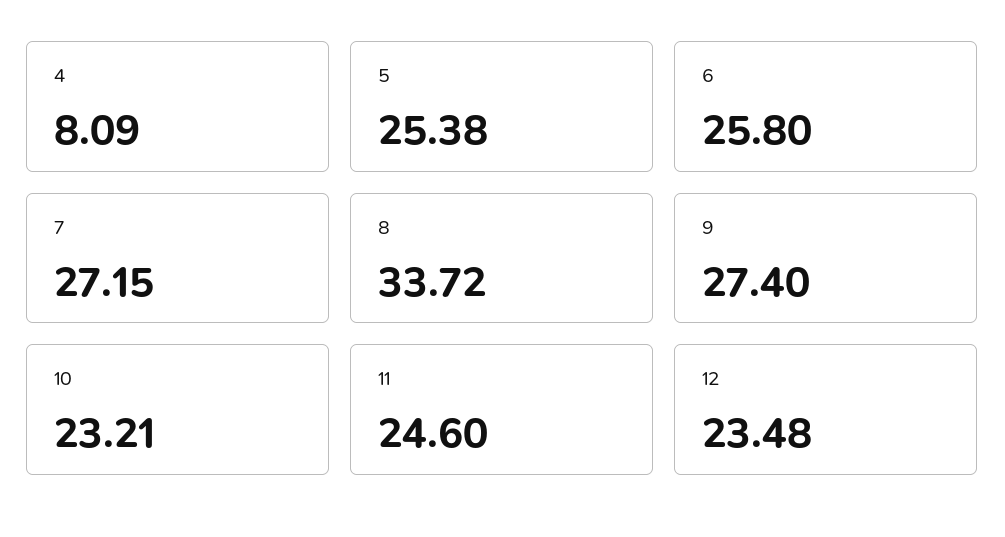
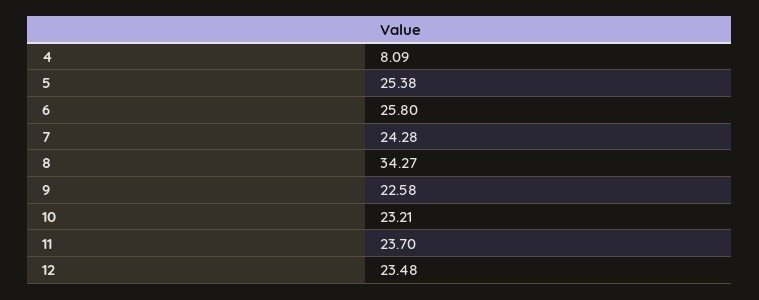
  {
    "4": 8.09,
    "5": 25.38,
    "6": 25.8,
-   "7": 27.15,
+   "7": 24.28,
-   "8": 33.72,
+   "8": 34.27,
-   "9": 27.4,
+   "9": 22.58,
    "10": 23.21,
-   "11": 24.6,
+   "11": 23.7,
    "12": 23.48
  }

